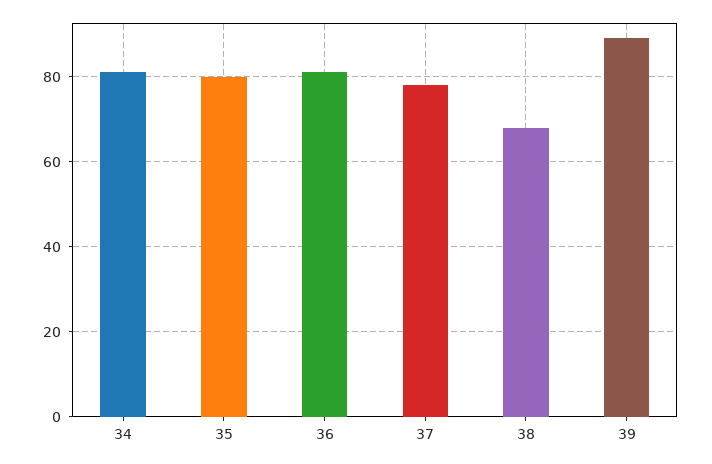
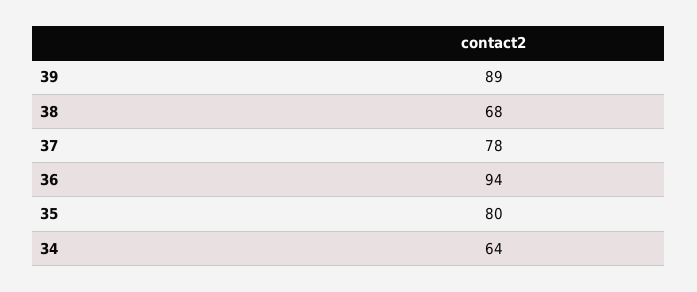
  {
-   "34": 80,
+   "34": 64,
    "35": 80,
-   "36": 80,
+   "36": 94,
    "37": 78,
    "38": 68,
    "39": 89
  }

